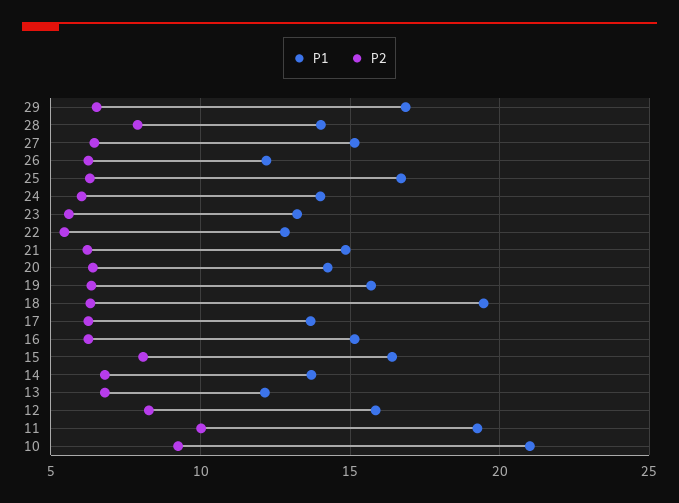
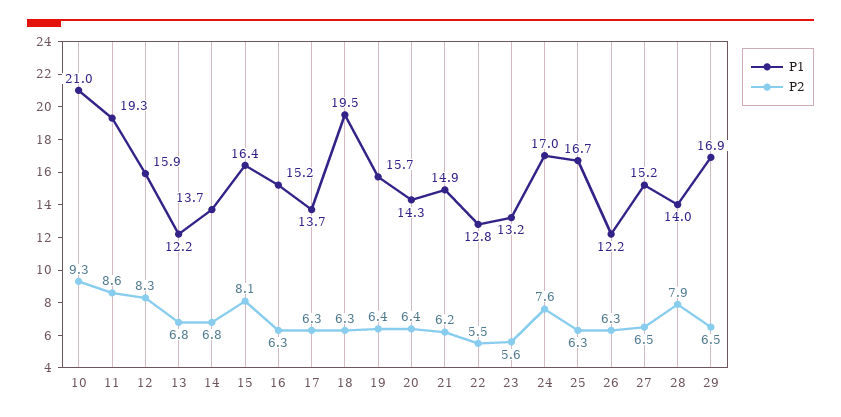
  {
    "P1": {
      "29": 16.9,
      "28": 14,
      "27": 15.2,
      "26": 12.2,
      "25": 16.7,
-     "24": 14,
+     "24": 17,
      "23": 13.2,
      "22": 12.8,
      "21": 14.9,
      "20": 14.3,
      "19": 15.7,
      "18": 19.5,
      "17": 13.7,
      "16": 15.2,
      "15": 16.4,
      "14": 13.7,
      "13": 12.2,
      "12": 15.9,
      "11": 19.3,
      "10": 21
    },
    "P2": {
      "29": 6.5,
      "28": 7.9,
      "27": 6.5,
      "26": 6.3,
      "25": 6.3,
-     "24": 6,
+     "24": 7.6,
      "23": 5.6,
      "22": 5.5,
      "21": 6.2,
      "20": 6.4,
      "19": 6.4,
      "18": 6.3,
      "17": 6.3,
      "16": 6.3,
      "15": 8.1,
      "14": 6.8,
      "13": 6.8,
      "12": 8.3,
-     "11": 10,
+     "11": 8.6,
      "10": 9.3
    }
  }

